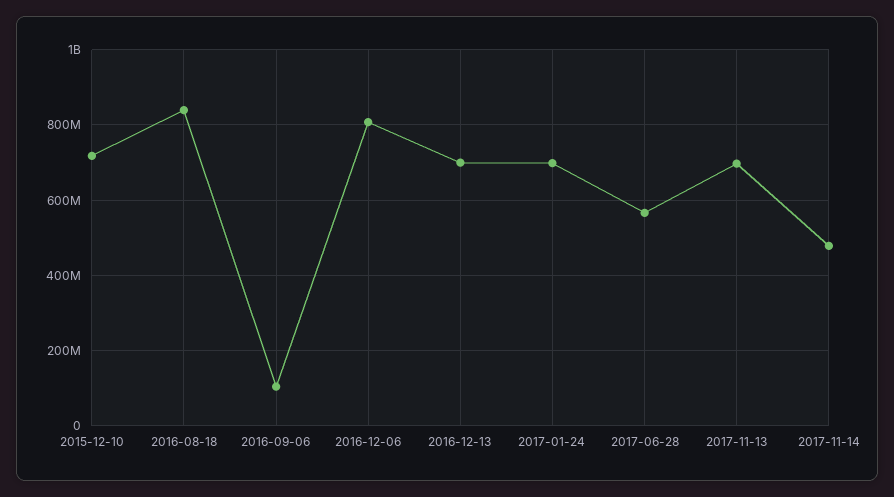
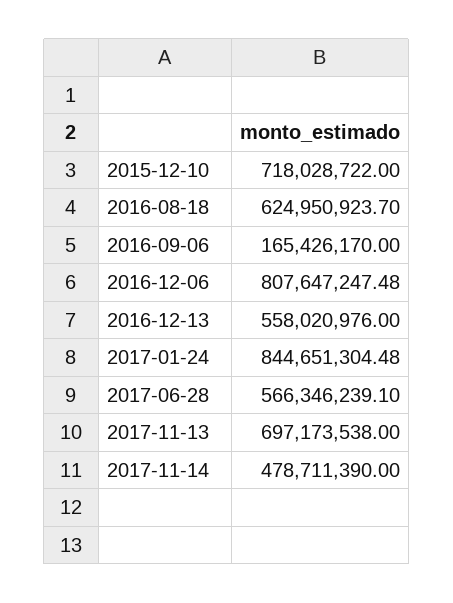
  {
    "2015-12-10": 718028722,
-   "2016-08-18": 840000000,
+   "2016-08-18": 624950923.7,
-   "2016-09-06": 100000000,
+   "2016-09-06": 165426170,
    "2016-12-06": 807647247.48,
-   "2016-12-13": 700000000,
+   "2016-12-13": 558020976,
-   "2017-01-24": 700000000,
+   "2017-01-24": 844651304.48,
    "2017-06-28": 566346239.1,
    "2017-11-13": 697173538,
    "2017-11-14": 478711390
  }

